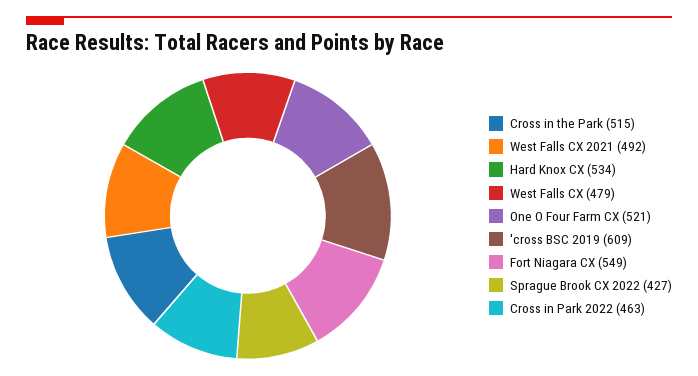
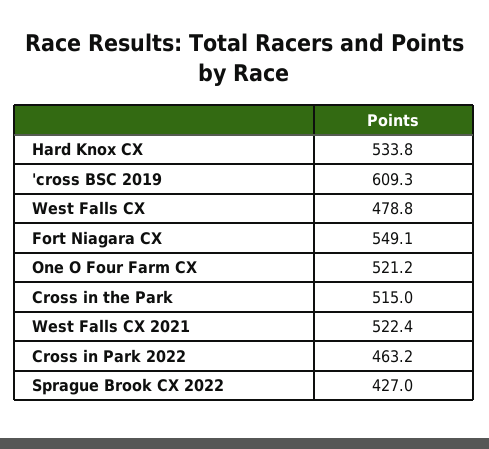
  {
    "Cross in the Park": 515,
-   "West Falls CX 2021": 492,
+   "West Falls CX 2021": 522.4,
    "Hard Knox CX": 533.8,
    "West Falls CX": 478.8,
    "One O Four Farm CX": 521.2,
    "'cross BSC 2019": 609.3,
    "Fort Niagara CX": 549.1,
    "Sprague Brook CX 2022": 427,
    "Cross in Park 2022": 463.2
  }

